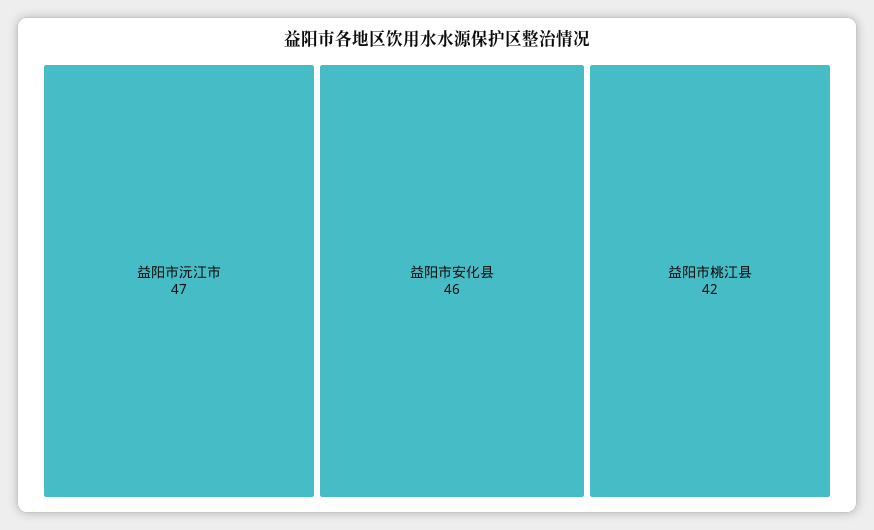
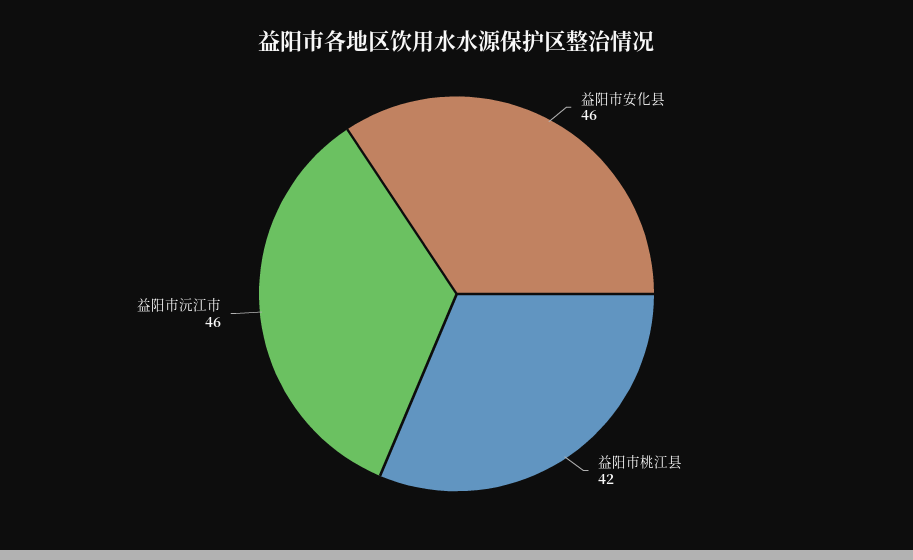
  {
-   "益阳市沅江市": 47,
+   "益阳市沅江市": 46,
    "益阳市安化县": 46,
    "益阳市桃江县": 42
  }

